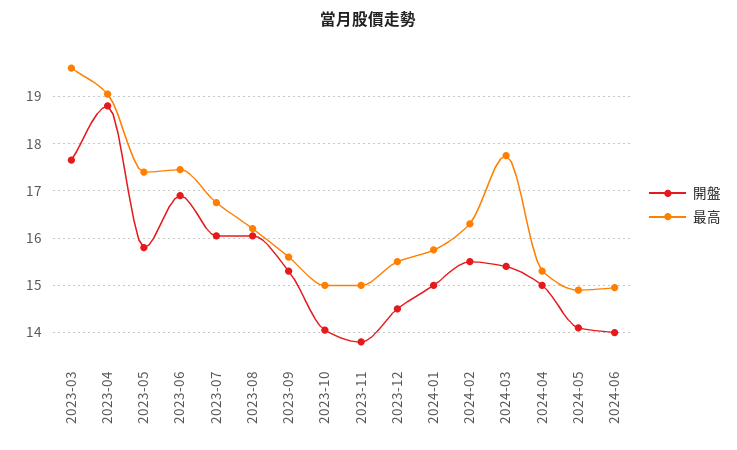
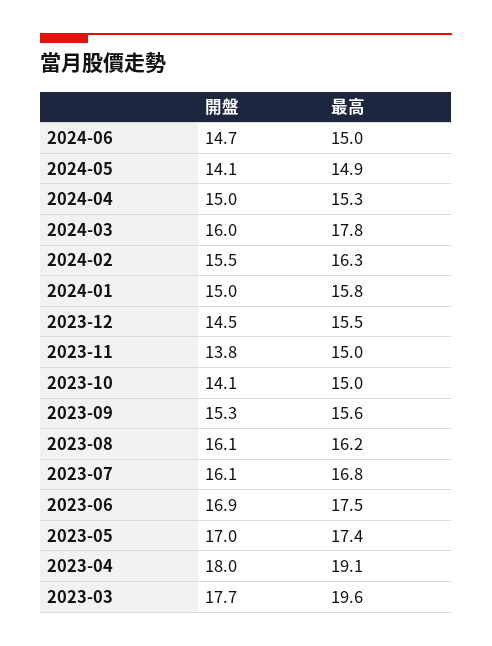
  {
    "開盤": {
      "2023-03": 17.7,
-     "2023-04": 18.8,
+     "2023-04": 18,
-     "2023-05": 15.8,
+     "2023-05": 17,
      "2023-06": 16.9,
      "2023-07": 16.1,
      "2023-08": 16.1,
      "2023-09": 15.3,
      "2023-10": 14.1,
      "2023-11": 13.8,
      "2023-12": 14.5,
      "2024-01": 15,
      "2024-02": 15.5,
-     "2024-03": 15.4,
+     "2024-03": 16,
      "2024-04": 15,
      "2024-05": 14.1,
-     "2024-06": 14
+     "2024-06": 14.7
    },
    "最高": {
      "2023-03": 19.6,
      "2023-04": 19.1,
      "2023-05": 17.4,
      "2023-06": 17.5,
      "2023-07": 16.8,
      "2023-08": 16.2,
      "2023-09": 15.6,
      "2023-10": 15,
      "2023-11": 15,
      "2023-12": 15.5,
      "2024-01": 15.8,
      "2024-02": 16.3,
      "2024-03": 17.8,
      "2024-04": 15.3,
      "2024-05": 14.9,
      "2024-06": 15
    }
  }

